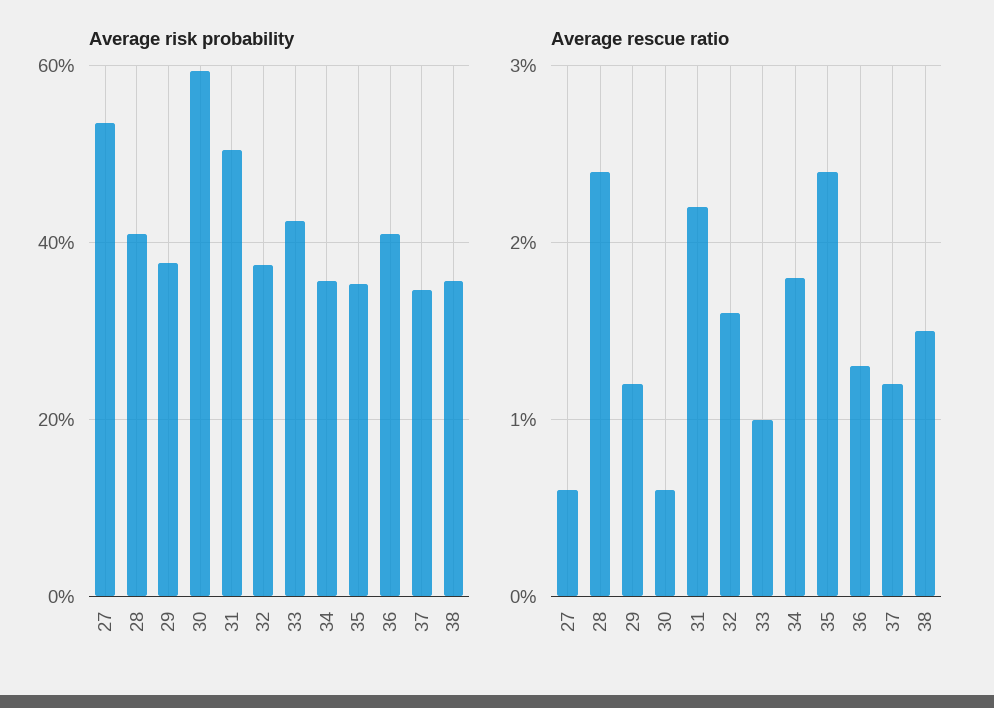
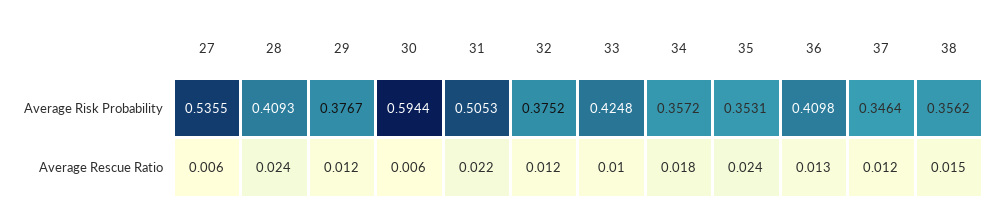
  {
    "Average risk probability": {
      "27": 0.5355,
      "28": 0.4093,
      "29": 0.3767,
      "30": 0.5944,
      "31": 0.5053,
      "32": 0.3752,
      "33": 0.4248,
      "34": 0.3572,
      "35": 0.3531,
      "36": 0.4098,
      "37": 0.3464,
      "38": 0.3562
    },
    "Average rescue ratio": {
      "27": 0.006,
      "28": 0.024,
      "29": 0.012,
      "30": 0.006,
      "31": 0.022,
-     "32": 0.016,
+     "32": 0.012,
      "33": 0.01,
      "34": 0.018,
      "35": 0.024,
      "36": 0.013,
      "37": 0.012,
      "38": 0.015
    }
  }

